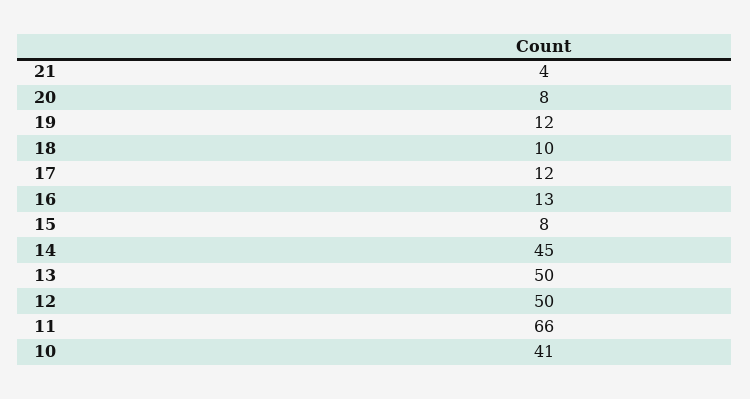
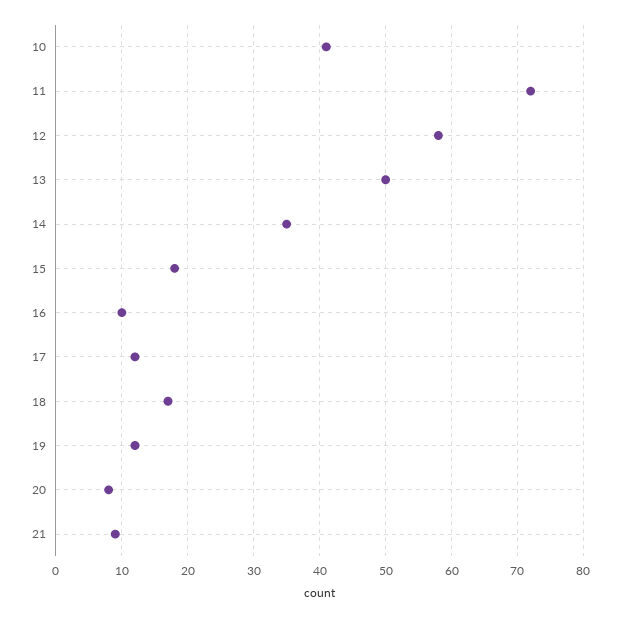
  {
-   "21": 4,
+   "21": 9,
    "20": 8,
    "19": 12,
-   "18": 10,
+   "18": 17,
    "17": 12,
-   "16": 13,
+   "16": 10,
-   "15": 8,
+   "15": 18,
-   "14": 45,
+   "14": 35,
    "13": 50,
-   "12": 50,
+   "12": 58,
-   "11": 66,
+   "11": 72,
    "10": 41
  }

